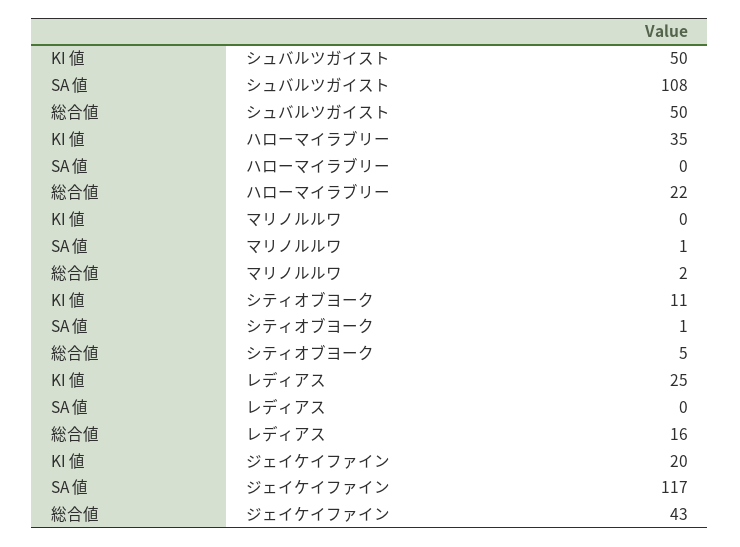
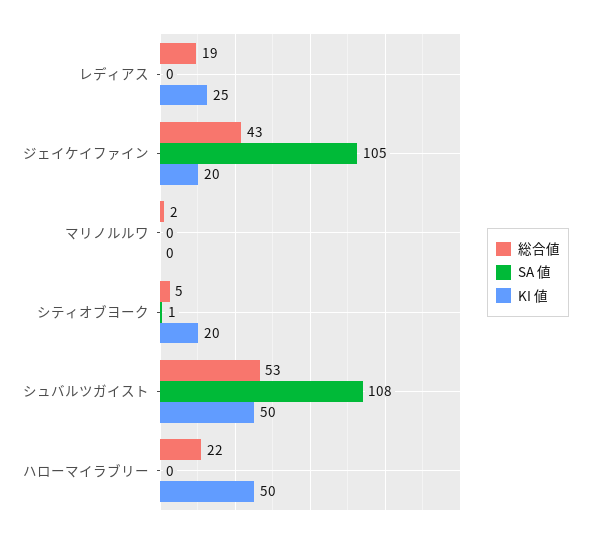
  {
    "KI 値": {
      "シュバルツガイスト": 50,
-     "ハローマイラブリー": 35,
+     "ハローマイラブリー": 50,
      "マリノルルワ": 0,
-     "シティオブヨーク": 11,
+     "シティオブヨーク": 20,
      "レディアス": 25,
      "ジェイケイファイン": 20
    },
    "SA 値": {
      "シュバルツガイスト": 108,
      "ハローマイラブリー": 0,
-     "マリノルルワ": 1,
+     "マリノルルワ": 0,
      "シティオブヨーク": 1,
      "レディアス": 0,
-     "ジェイケイファイン": 117
+     "ジェイケイファイン": 105
    },
    "総合値": {
-     "シュバルツガイスト": 50,
+     "シュバルツガイスト": 53,
      "ハローマイラブリー": 22,
      "マリノルルワ": 2,
      "シティオブヨーク": 5,
-     "レディアス": 16,
+     "レディアス": 19,
      "ジェイケイファイン": 43
    }
  }

